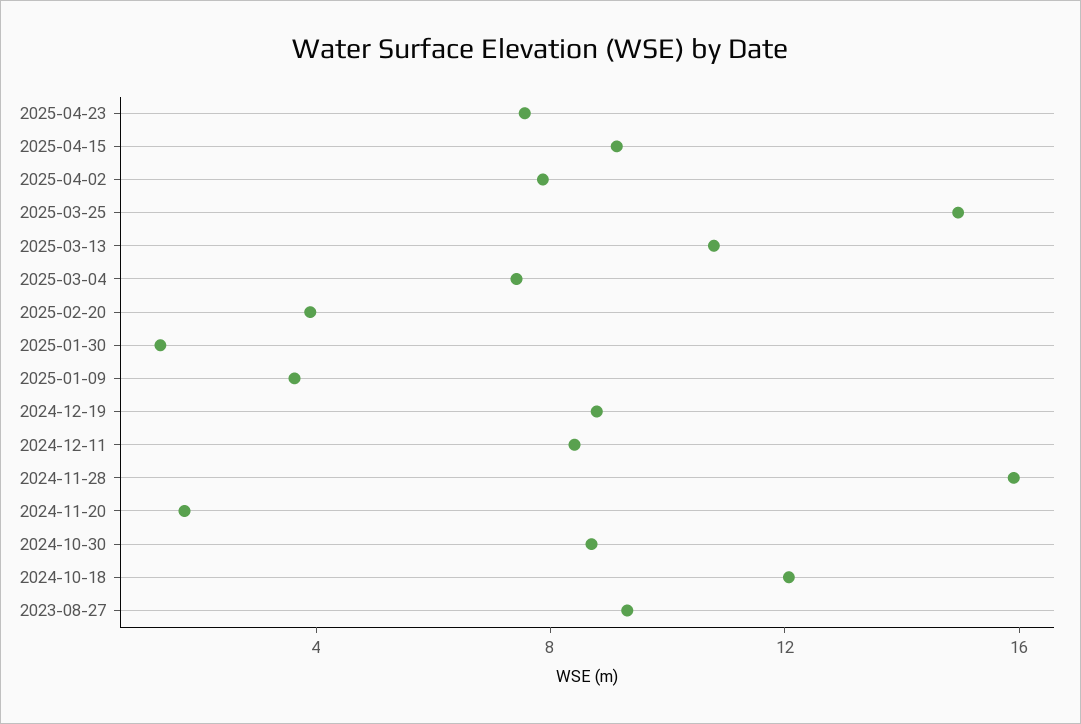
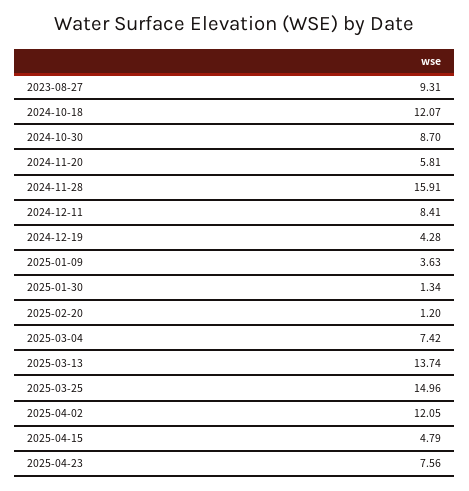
  {
    "2025-04-23": 7.56,
-   "2025-04-15": 9,
+   "2025-04-15": 4.79,
-   "2025-04-02": 8,
+   "2025-04-02": 12.05,
    "2025-03-25": 14.96,
-   "2025-03-13": 11,
+   "2025-03-13": 13.74,
    "2025-03-04": 7.42,
-   "2025-02-20": 4,
+   "2025-02-20": 1.2,
    "2025-01-30": 1.34,
    "2025-01-09": 3.63,
-   "2024-12-19": 9,
+   "2024-12-19": 4.28,
    "2024-12-11": 8.41,
    "2024-11-28": 15.91,
-   "2024-11-20": 2,
+   "2024-11-20": 5.81,
    "2024-10-30": 8.7,
    "2024-10-18": 12.07,
    "2023-08-27": 9.31
  }

